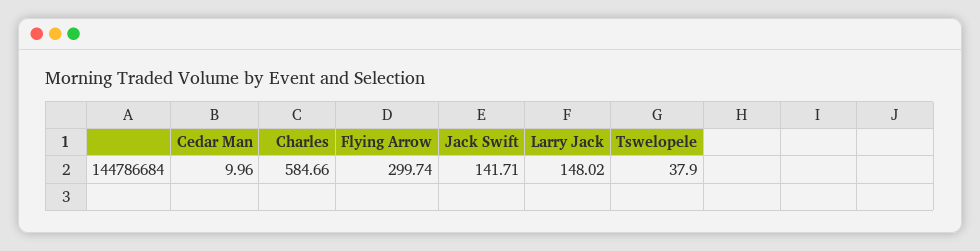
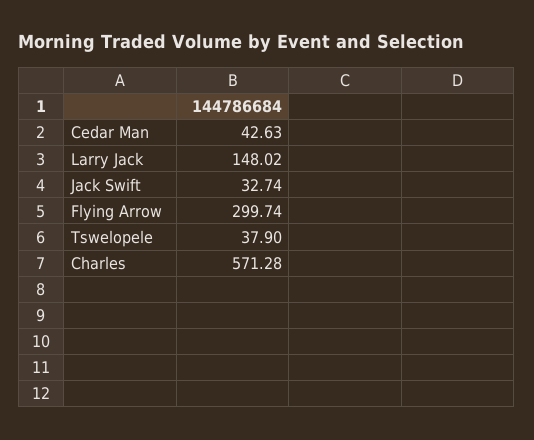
  {
-   "Cedar Man": 9.96,
+   "Cedar Man": 42.63,
-   "Charles": 584.66,
+   "Charles": 571.28,
    "Flying Arrow": 299.74,
-   "Jack Swift": 141.71,
+   "Jack Swift": 32.74,
    "Larry Jack": 148.02,
    "Tswelopele": 37.9
  }

